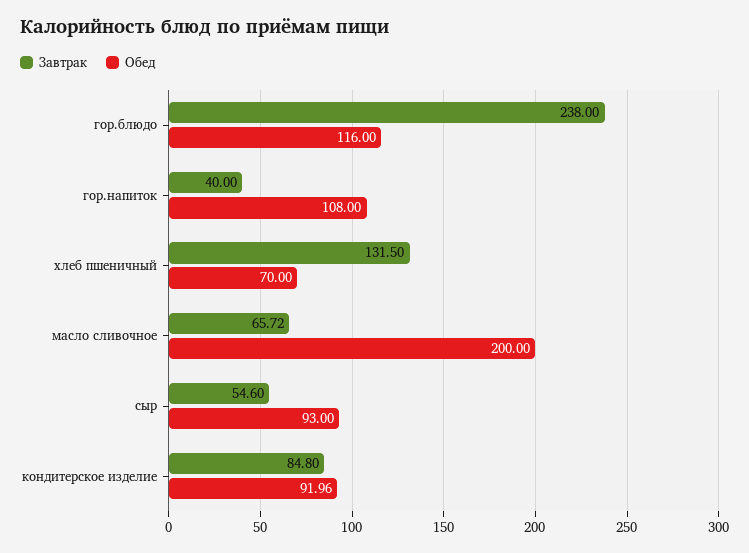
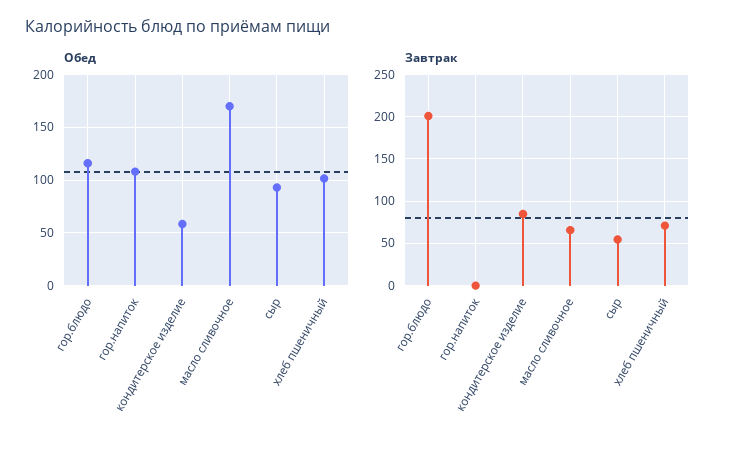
  {
    "Завтрак": {
-     "гор.блюдо": 238,
+     "гор.блюдо": 200,
-     "гор.напиток": 40,
+     "гор.напиток": 0,
-     "хлеб пшеничный": 131.5,
+     "хлеб пшеничный": 70,
      "масло сливочное": 65.72,
      "сыр": 54.6,
      "кондитерское изделие": 84.8
    },
    "Обед": {
      "гор.блюдо": 116,
      "гор.напиток": 108,
-     "хлеб пшеничный": 70,
+     "хлеб пшеничный": 100,
-     "масло сливочное": 200,
+     "масло сливочное": 170,
      "сыр": 93,
-     "кондитерское изделие": 91.96
+     "кондитерское изделие": 60
    }
  }

